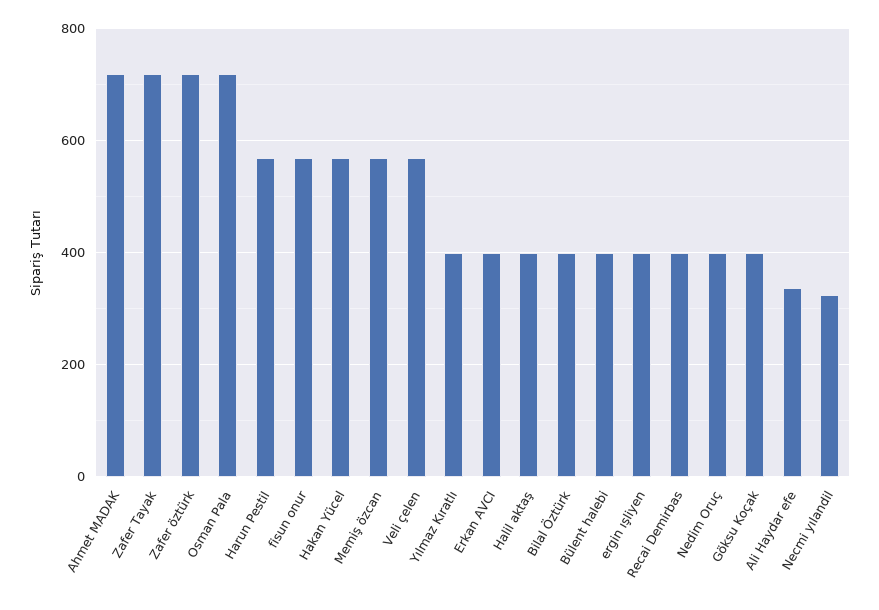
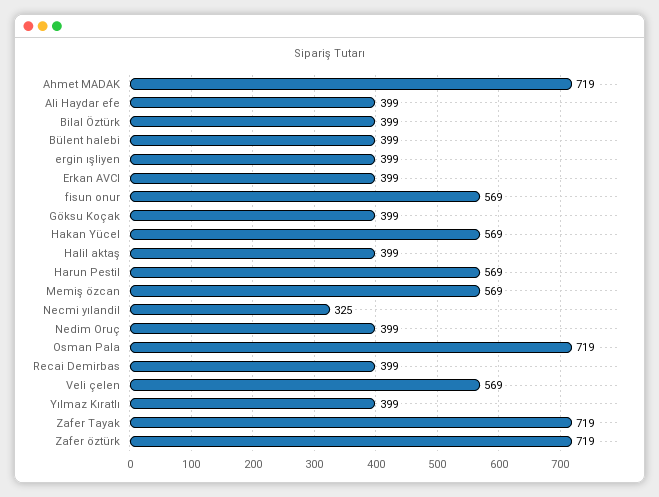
  {
    "Ahmet MADAK": 719,
    "Zafer Tayak": 719,
    "Zafer öztürk": 719,
    "Osman Pala": 719,
    "Harun Pestil": 569,
    "fisun onur": 569,
    "Hakan Yücel": 569,
    "Memiş özcan": 569,
    "Veli çelen": 569,
    "Yılmaz Kıratlı": 399,
    "Erkan AVCI": 399,
    "Halil aktaş": 399,
    "Bilal Öztürk": 399,
    "Bülent halebi": 399,
    "ergin ışliyen": 399,
    "Recai Demirbas": 399,
    "Nedim Oruç": 399,
    "Göksu Koçak": 399,
-   "Ali Haydar efe": 340,
+   "Ali Haydar efe": 399,
    "Necmi yılandil": 325
  }

